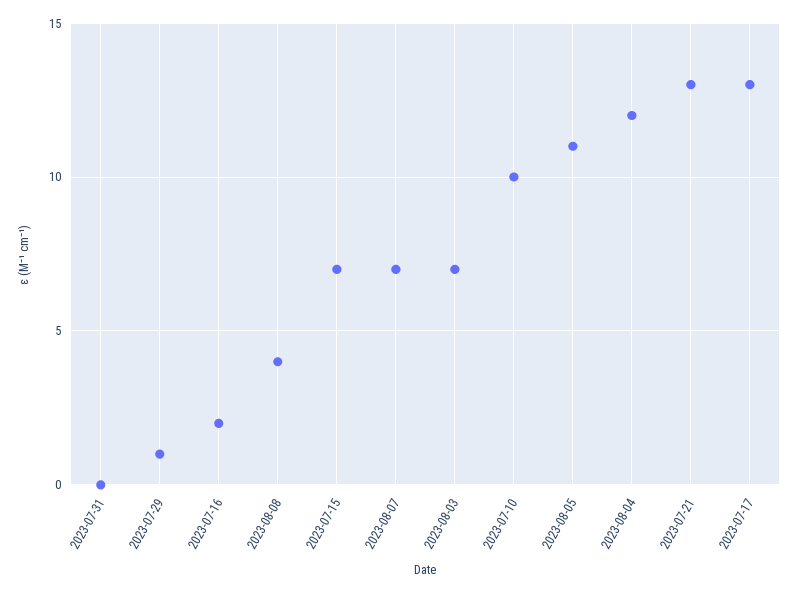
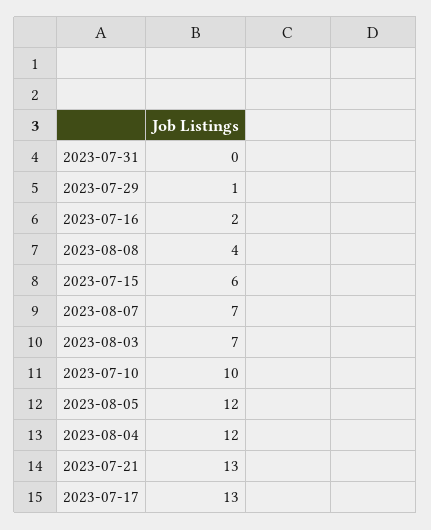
  {
    "2023-07-31": 0,
    "2023-07-29": 1,
    "2023-07-16": 2,
    "2023-08-08": 4,
-   "2023-07-15": 7,
+   "2023-07-15": 6,
    "2023-08-07": 7,
    "2023-08-03": 7,
    "2023-07-10": 10,
-   "2023-08-05": 11,
+   "2023-08-05": 12,
    "2023-08-04": 12,
    "2023-07-21": 13,
    "2023-07-17": 13
  }

